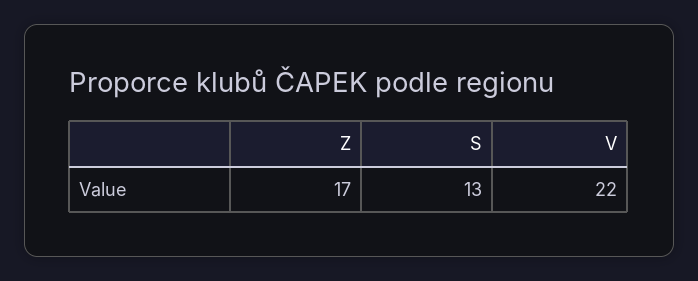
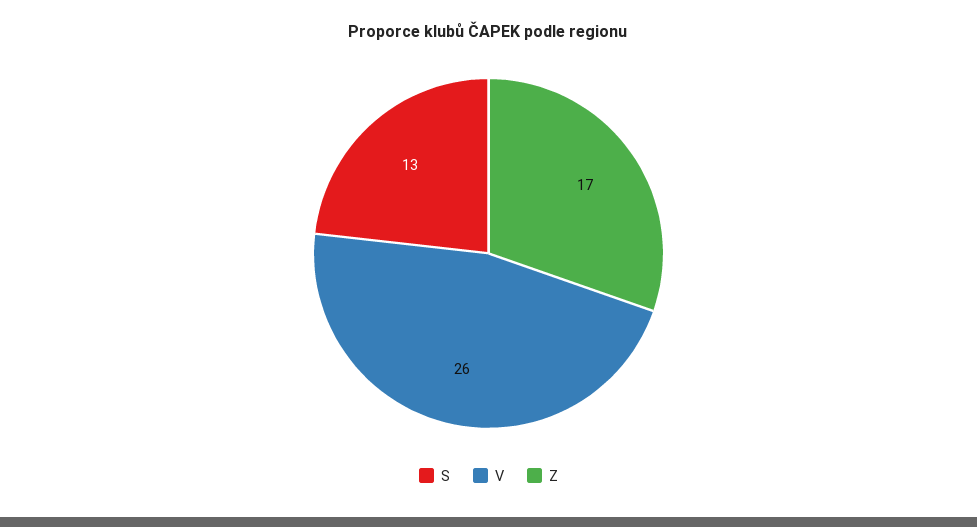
  {
    "Z": 17,
    "S": 13,
-   "V": 22
+   "V": 26
  }

